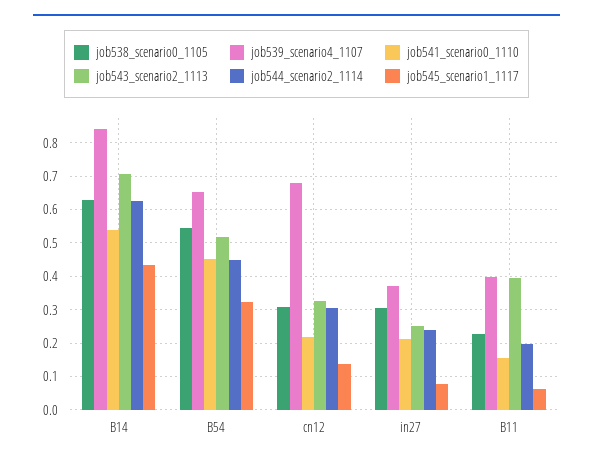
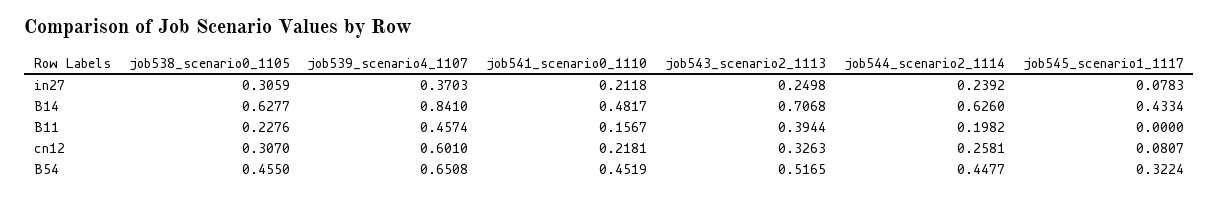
  {
    "job538_scenario0_1105": {
      "B14": 0.6277,
-     "B54": 0.54,
+     "B54": 0.455,
      "cn12": 0.307,
      "in27": 0.3059,
      "B11": 0.2276
    },
    "job539_scenario4_1107": {
      "B14": 0.841,
      "B54": 0.6508,
-     "cn12": 0.68,
+     "cn12": 0.601,
      "in27": 0.3703,
-     "B11": 0.4
+     "B11": 0.4574
    },
    "job541_scenario0_1110": {
-     "B14": 0.54,
+     "B14": 0.4817,
      "B54": 0.4519,
      "cn12": 0.2181,
      "in27": 0.2118,
      "B11": 0.1567
    },
    "job543_scenario2_1113": {
      "B14": 0.7068,
      "B54": 0.5165,
      "cn12": 0.3263,
      "in27": 0.2498,
      "B11": 0.3944
    },
    "job544_scenario2_1114": {
      "B14": 0.626,
      "B54": 0.4477,
-     "cn12": 0.3,
+     "cn12": 0.2581,
      "in27": 0.2392,
      "B11": 0.1982
    },
    "job545_scenario1_1117": {
      "B14": 0.4334,
      "B54": 0.3224,
-     "cn12": 0.14,
+     "cn12": 0.0807,
      "in27": 0.0783,
-     "B11": 0.06
+     "B11": 0
    }
  }

